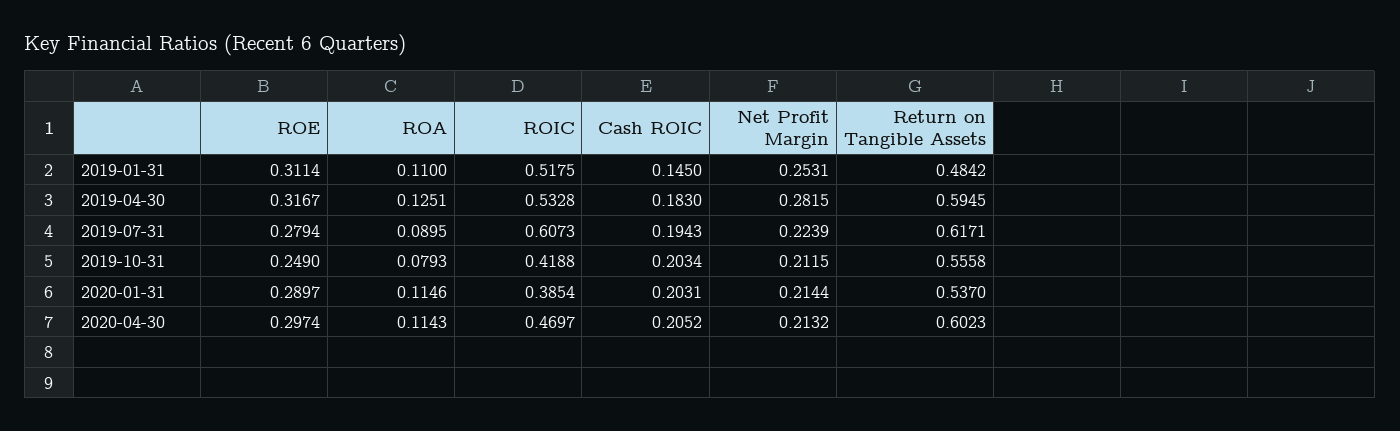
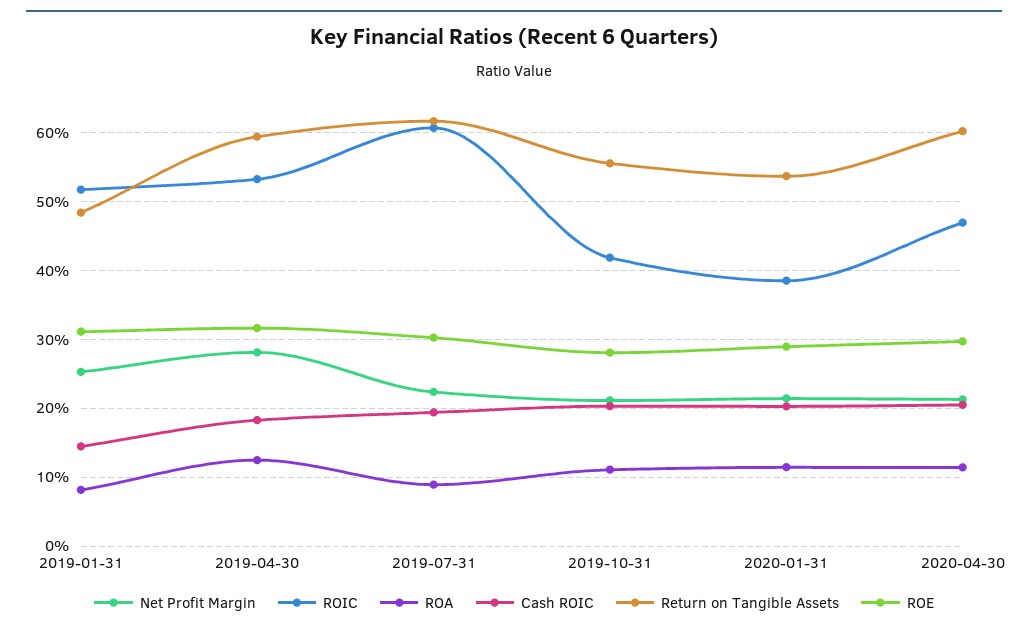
  {
    "ROE": {
      "2019-01-31": 0.3114,
      "2019-04-30": 0.3167,
-     "2019-07-31": 0.2794,
+     "2019-07-31": 0.3,
-     "2019-10-31": 0.249,
+     "2019-10-31": 0.28,
      "2020-01-31": 0.2897,
      "2020-04-30": 0.2974
    },
    "ROA": {
-     "2019-01-31": 0.11,
+     "2019-01-31": 0.08,
      "2019-04-30": 0.1251,
      "2019-07-31": 0.0895,
-     "2019-10-31": 0.0793,
+     "2019-10-31": 0.11,
      "2020-01-31": 0.1146,
      "2020-04-30": 0.1143
    },
    "ROIC": {
      "2019-01-31": 0.5175,
      "2019-04-30": 0.5328,
      "2019-07-31": 0.6073,
      "2019-10-31": 0.4188,
      "2020-01-31": 0.3854,
      "2020-04-30": 0.4697
    },
    "Cash ROIC": {
      "2019-01-31": 0.145,
      "2019-04-30": 0.183,
      "2019-07-31": 0.1943,
      "2019-10-31": 0.2034,
      "2020-01-31": 0.2031,
      "2020-04-30": 0.2052
    },
    "Net Profit Margin": {
      "2019-01-31": 0.2531,
      "2019-04-30": 0.2815,
      "2019-07-31": 0.2239,
      "2019-10-31": 0.2115,
      "2020-01-31": 0.2144,
      "2020-04-30": 0.2132
    },
    "Return on Tangible Assets": {
      "2019-01-31": 0.4842,
      "2019-04-30": 0.5945,
      "2019-07-31": 0.6171,
      "2019-10-31": 0.5558,
      "2020-01-31": 0.537,
      "2020-04-30": 0.6023
    }
  }

